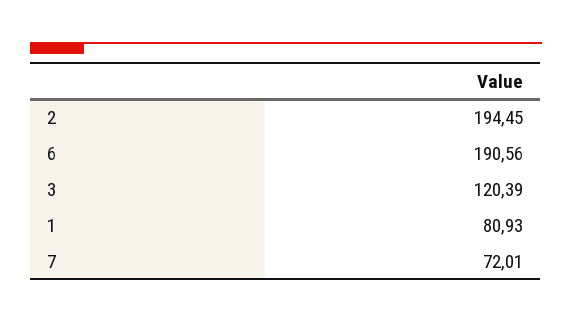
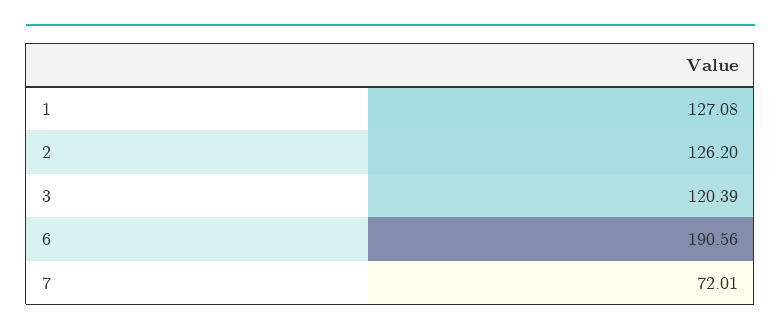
  {
-   "2": 194.45,
+   "2": 126.2,
    "6": 190.56,
    "3": 120.39,
-   "1": 80.93,
+   "1": 127.08,
    "7": 72.01
  }

